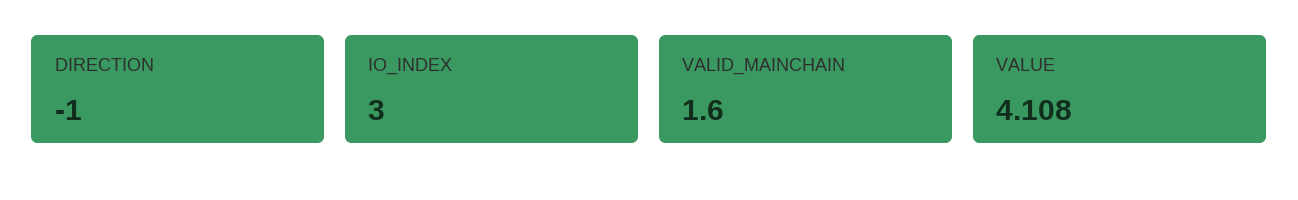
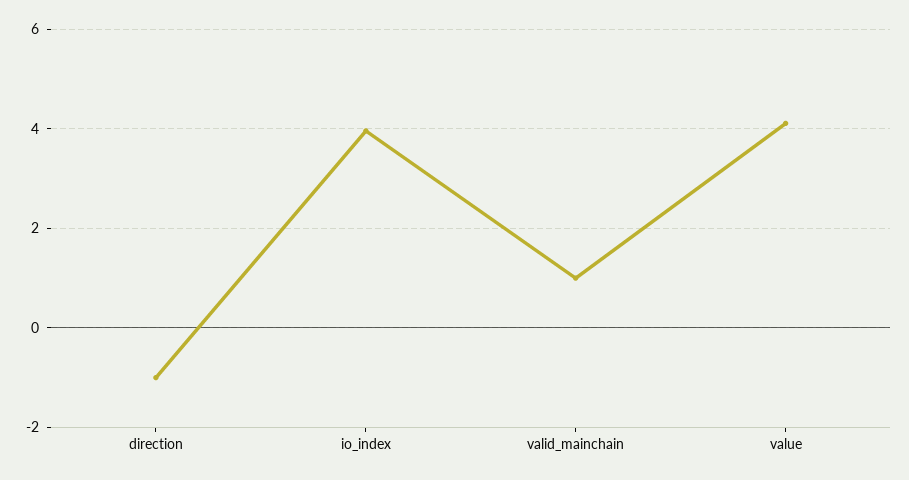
  {
    "DIRECTION": -1,
-   "IO_INDEX": 3,
+   "IO_INDEX": 4,
-   "VALID_MAINCHAIN": 1.6,
+   "VALID_MAINCHAIN": 1,
    "VALUE": 4.108
  }

